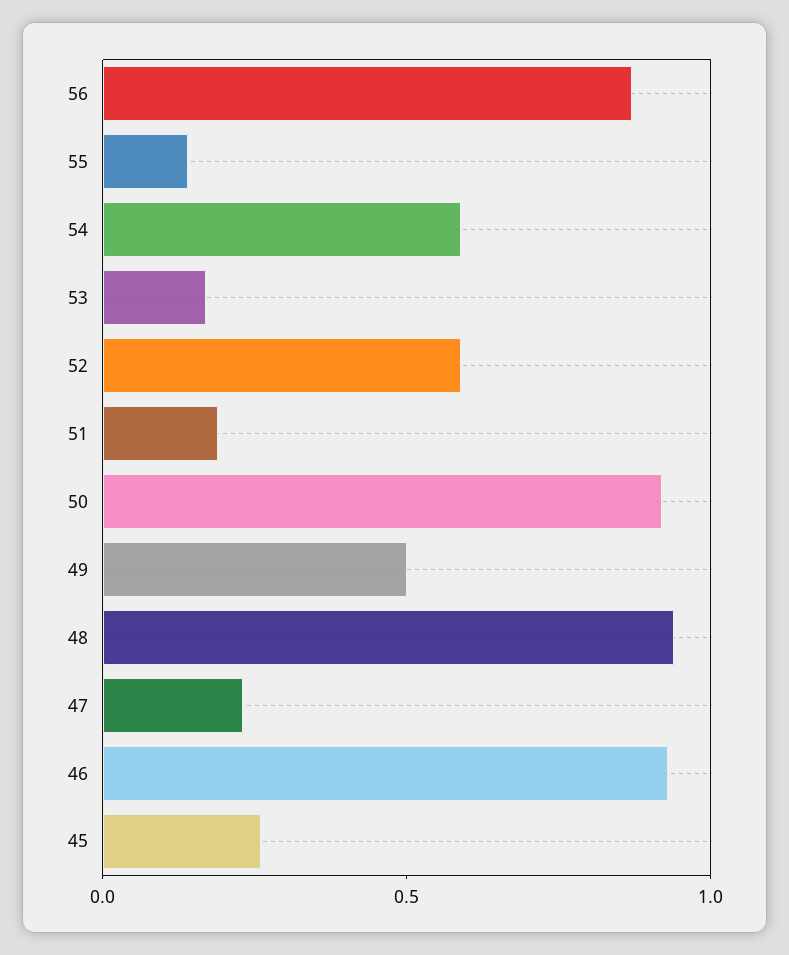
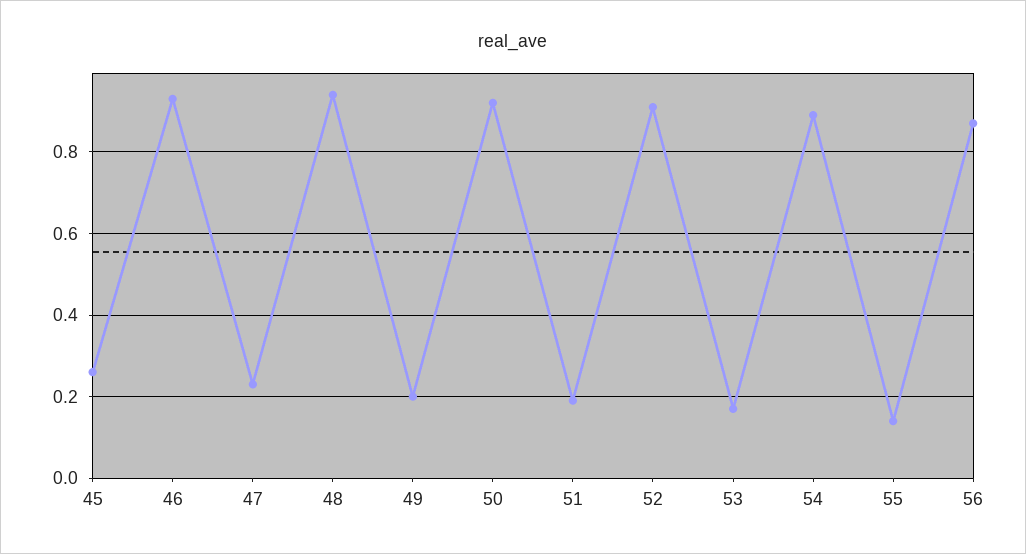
  {
    "56": 0.85,
    "55": 0.15,
-   "54": 0.6,
+   "54": 0.9,
    "53": 0.15,
-   "52": 0.6,
+   "52": 0.9,
    "51": 0.2,
    "50": 0.9,
-   "49": 0.5,
+   "49": 0.2,
    "48": 0.95,
    "47": 0.25,
    "46": 0.95,
    "45": 0.25
  }

